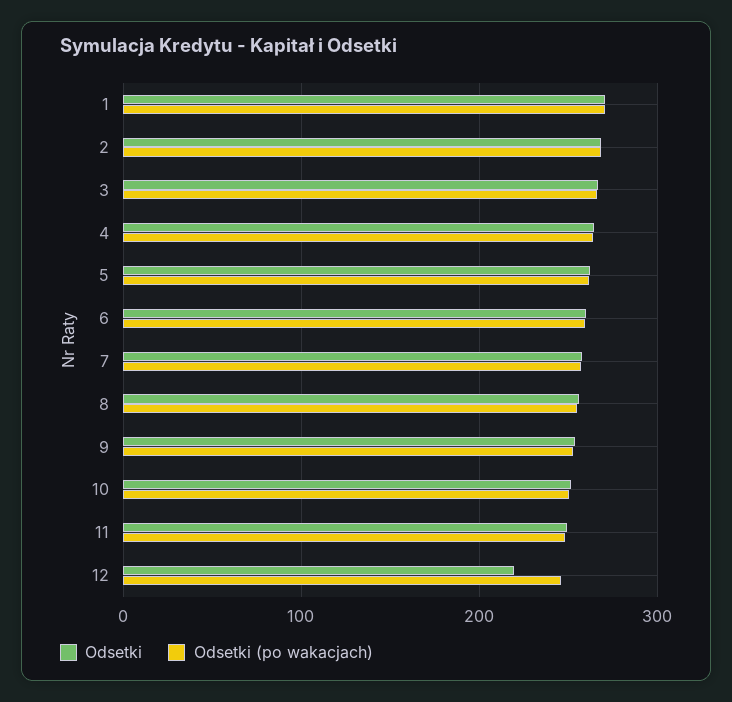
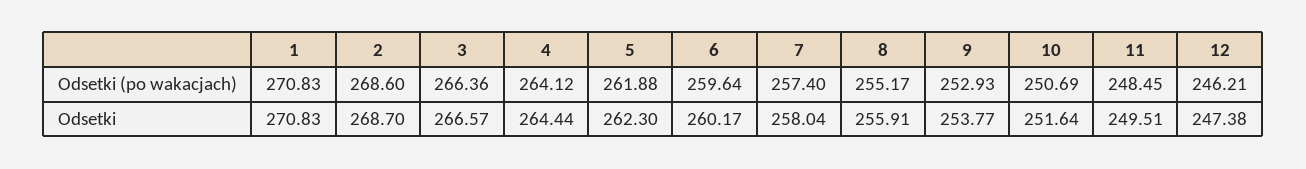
  {
    "Odsetki": {
      "1": 270.83,
      "2": 268.7,
      "3": 266.57,
      "4": 264.44,
      "5": 262.3,
      "6": 260.17,
      "7": 258.04,
      "8": 255.91,
      "9": 253.77,
      "10": 251.64,
      "11": 249.51,
-     "12": 220
+     "12": 247.38
    },
    "Odsetki (po wakacjach)": {
      "1": 270.83,
      "2": 268.6,
      "3": 266.36,
      "4": 264.12,
      "5": 261.88,
      "6": 259.64,
      "7": 257.4,
      "8": 255.17,
      "9": 252.93,
      "10": 250.69,
      "11": 248.45,
      "12": 246.21
    }
  }

